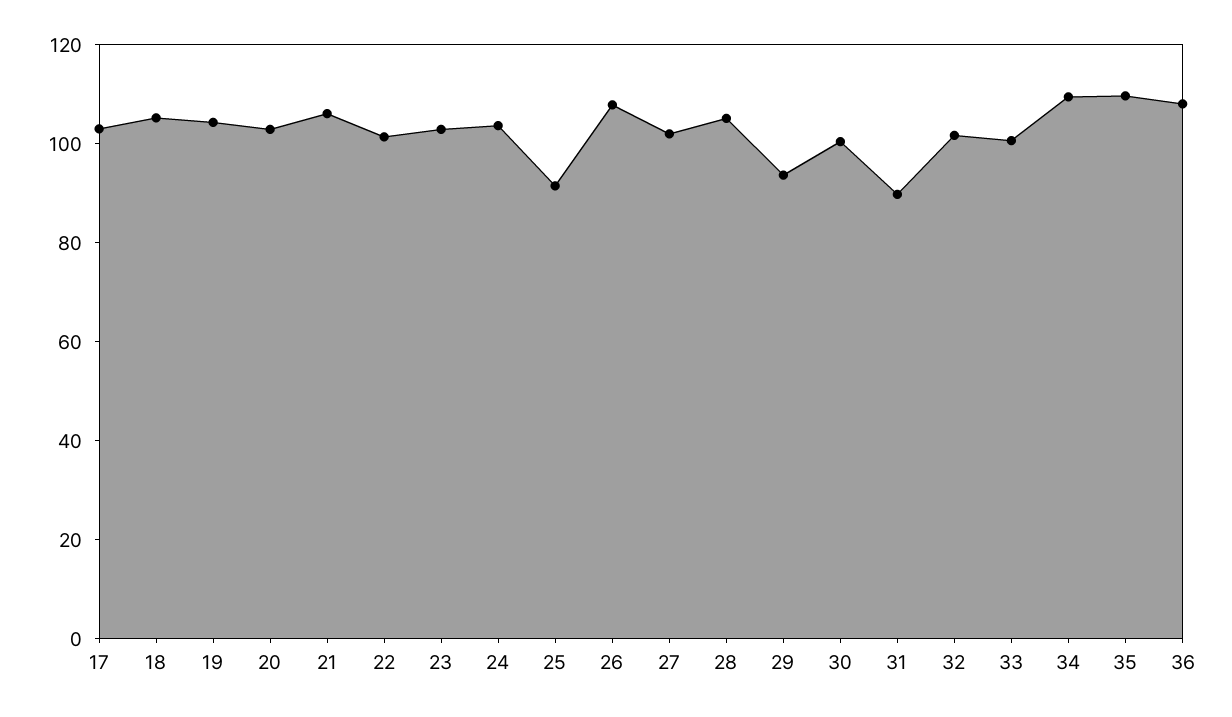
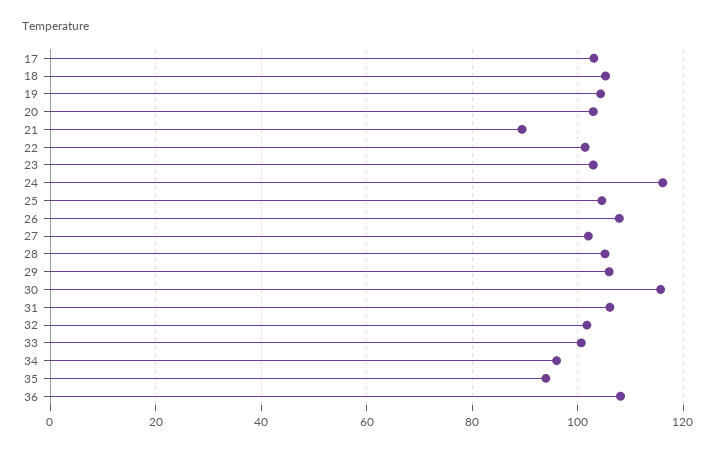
  {
    "17": 104,
    "18": 106,
    "19": 104,
    "20": 102,
-   "21": 105,
+   "21": 90,
    "22": 102,
    "23": 102,
-   "24": 105,
+   "24": 116,
-   "25": 90,
+   "25": 104,
    "26": 108,
    "27": 102,
    "28": 106,
-   "29": 95,
+   "29": 106,
-   "30": 100,
+   "30": 116,
-   "31": 90,
+   "31": 106,
    "32": 102,
    "33": 100,
-   "34": 110,
+   "34": 96,
-   "35": 110,
+   "35": 94,
    "36": 108
  }

